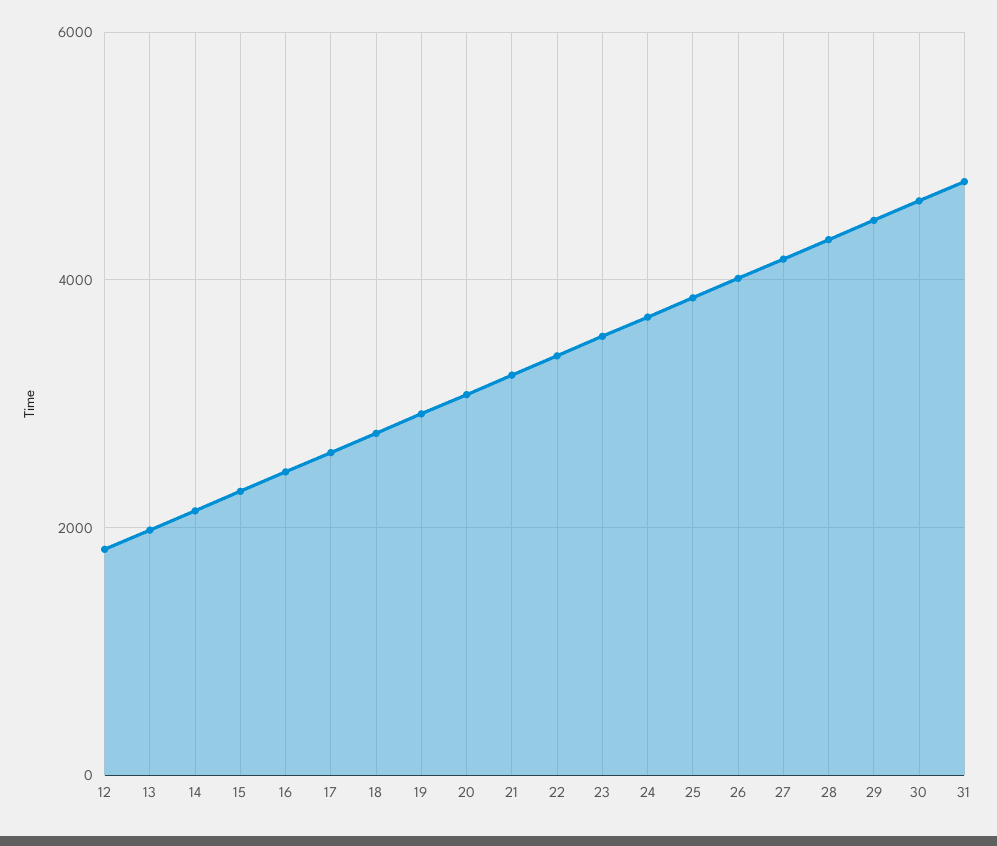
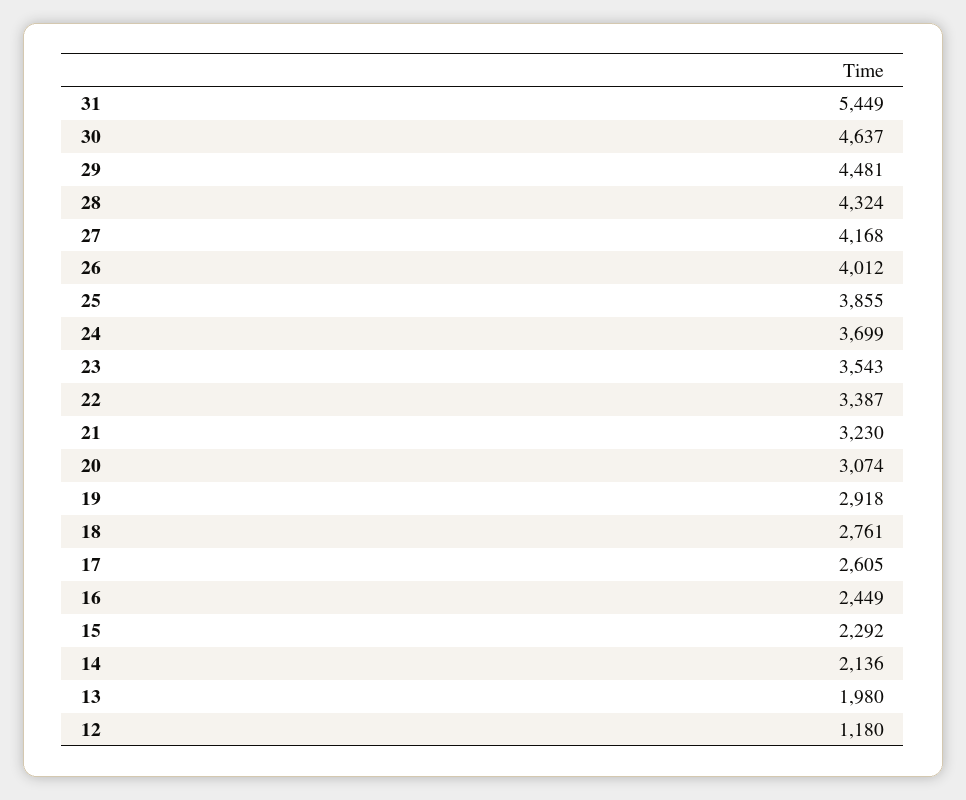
  {
-   "12": 1800,
+   "12": 1180,
    "13": 1980,
    "14": 2136,
    "15": 2292,
    "16": 2449,
    "17": 2605,
    "18": 2761,
    "19": 2918,
    "20": 3074,
    "21": 3230,
    "22": 3387,
    "23": 3543,
    "24": 3699,
    "25": 3855,
    "26": 4012,
    "27": 4168,
    "28": 4324,
    "29": 4481,
    "30": 4637,
-   "31": 4800
+   "31": 5449
  }

